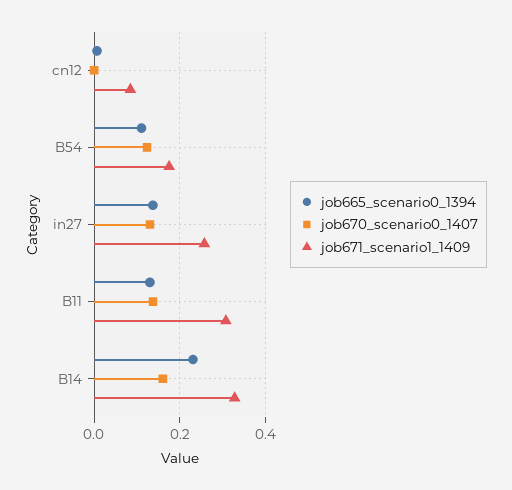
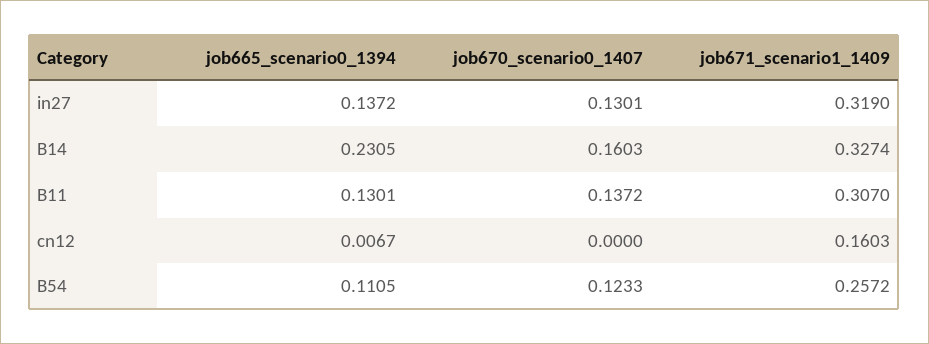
  {
    "job665_scenario0_1394": {
      "cn12": 0.0067,
      "B54": 0.1105,
      "in27": 0.1372,
      "B11": 0.1301,
      "B14": 0.2305
    },
    "job670_scenario0_1407": {
      "cn12": 0,
      "B54": 0.1233,
      "in27": 0.1301,
      "B11": 0.1372,
      "B14": 0.1603
    },
    "job671_scenario1_1409": {
-     "cn12": 0.08,
+     "cn12": 0.1603,
-     "B54": 0.18,
+     "B54": 0.2572,
-     "in27": 0.26,
+     "in27": 0.319,
      "B11": 0.307,
      "B14": 0.3274
    }
  }

